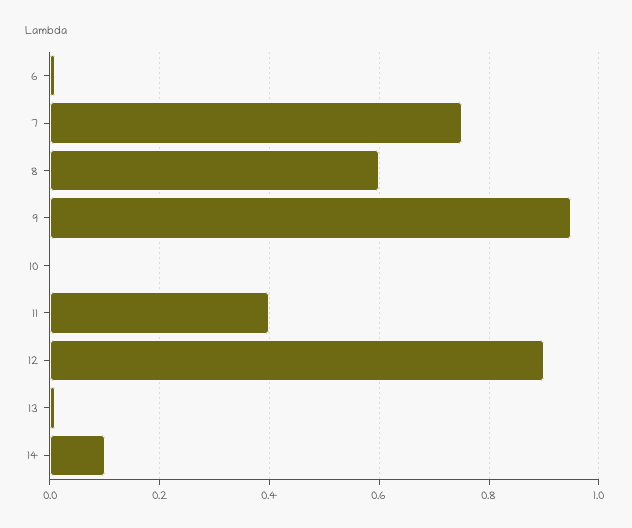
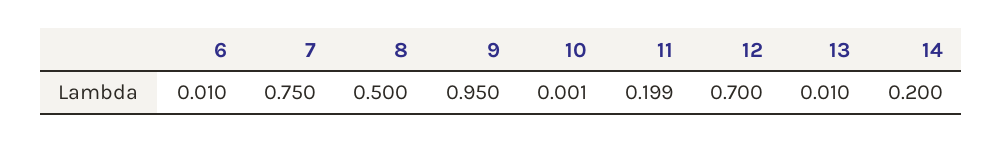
  {
    "6": 0.01,
    "7": 0.75,
-   "8": 0.6,
+   "8": 0.5,
    "9": 0.95,
    "10": 0.001,
-   "11": 0.4,
+   "11": 0.199,
-   "12": 0.9,
+   "12": 0.7,
    "13": 0.01,
-   "14": 0.1
+   "14": 0.2
  }

